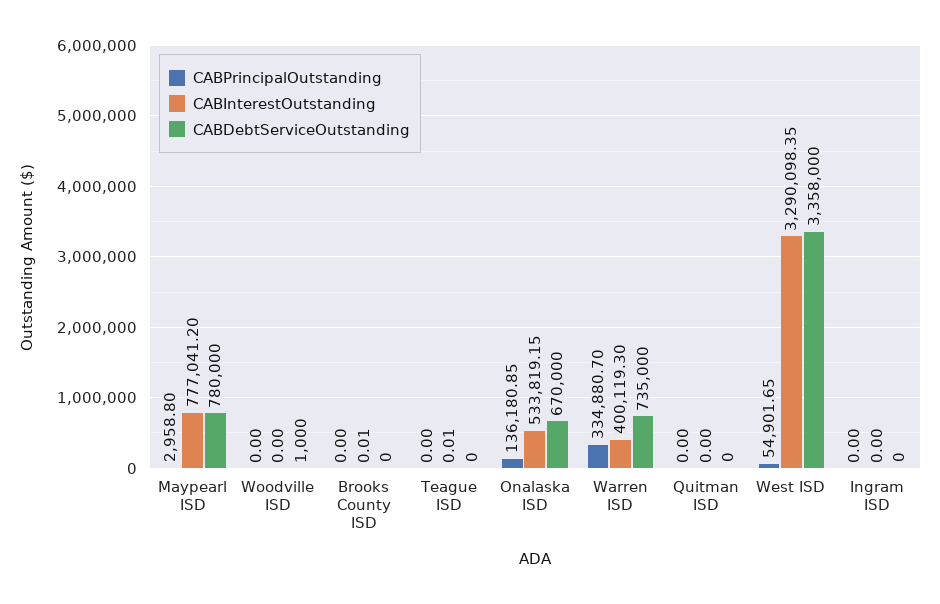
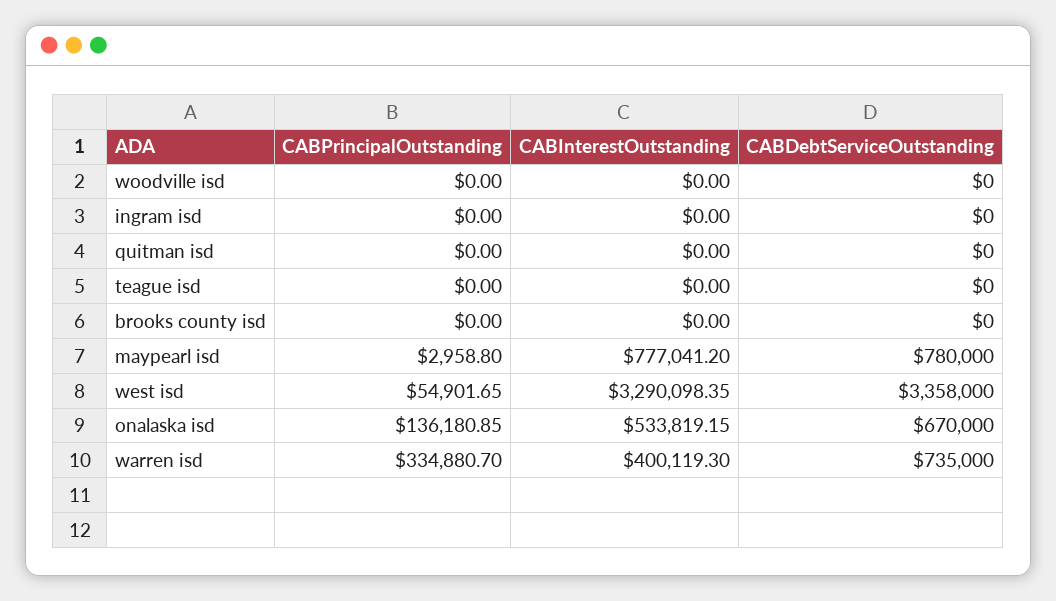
  {
    "CABPrincipalOutstanding": {
      "Maypearl ISD": 2958.8,
      "Woodville ISD": 0,
      "Brooks County ISD": 0,
      "Teague ISD": 0,
      "Onalaska ISD": 136180.85,
      "Warren ISD": 334880.7,
      "Quitman ISD": 0,
      "West ISD": 54901.65,
      "Ingram ISD": 0
    },
    "CABInterestOutstanding": {
      "Maypearl ISD": 777041.2,
      "Woodville ISD": 0,
-     "Brooks County ISD": 0.01,
+     "Brooks County ISD": 0,
-     "Teague ISD": 0.01,
+     "Teague ISD": 0,
      "Onalaska ISD": 533819.15,
      "Warren ISD": 400119.3,
      "Quitman ISD": 0,
      "West ISD": 3290098.35,
      "Ingram ISD": 0
    },
    "CABDebtServiceOutstanding": {
      "Maypearl ISD": 780000,
-     "Woodville ISD": 1000,
+     "Woodville ISD": 0,
      "Brooks County ISD": 0,
      "Teague ISD": 0,
      "Onalaska ISD": 670000,
      "Warren ISD": 735000,
      "Quitman ISD": 0,
      "West ISD": 3358000,
      "Ingram ISD": 0
    }
  }

